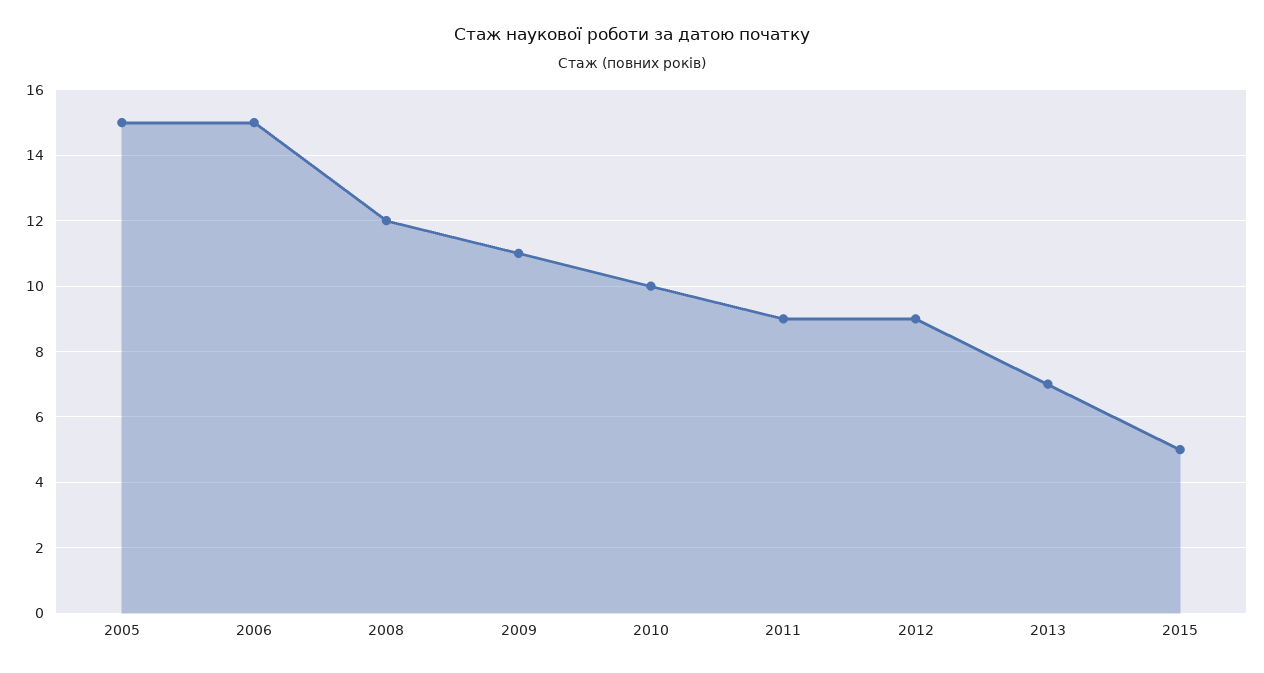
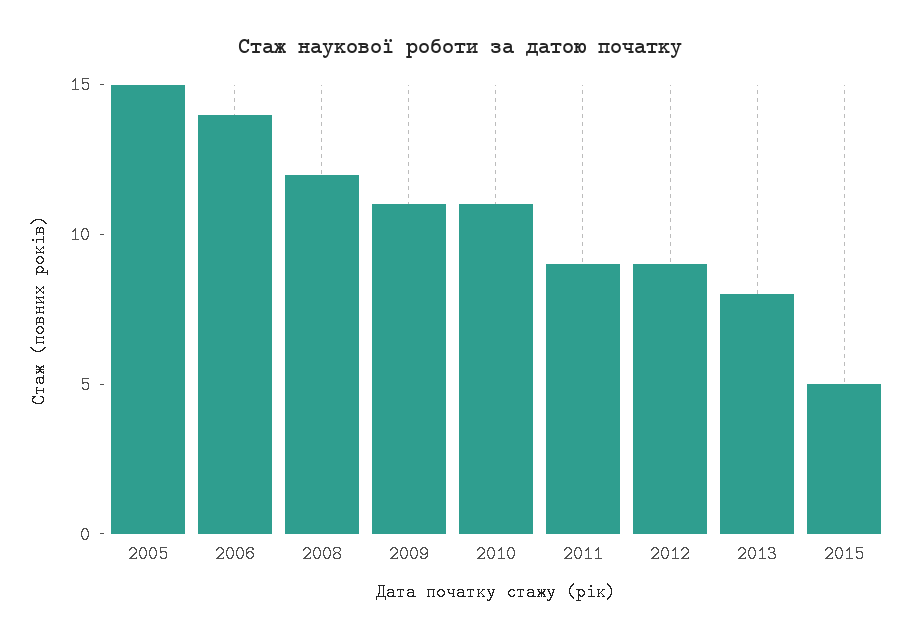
  {
    "2005": 15,
-   "2006": 15,
+   "2006": 14,
    "2008": 12,
    "2009": 11,
-   "2010": 10,
+   "2010": 11,
    "2011": 9,
    "2012": 9,
-   "2013": 7,
+   "2013": 8,
    "2015": 5
  }

